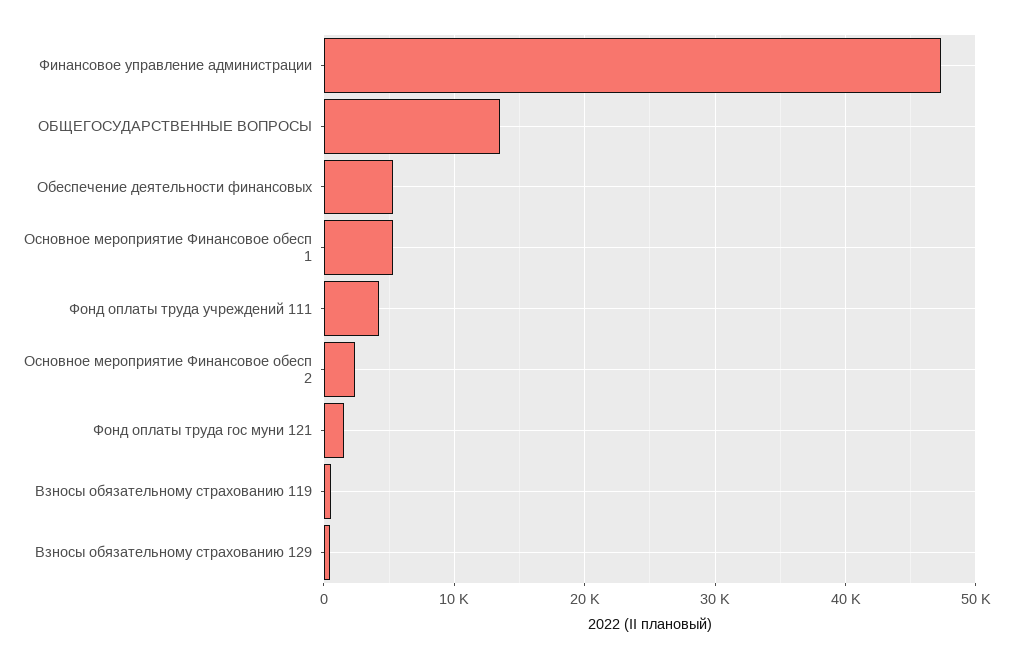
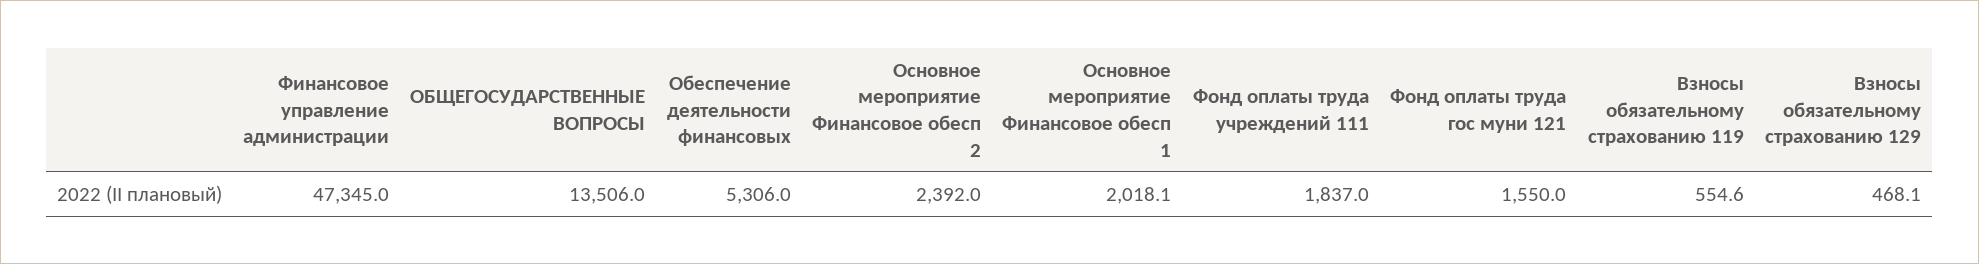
  {
    "Финансовое управление администрации": 47345,
    "ОБЩЕГОСУДАРСТВЕННЫЕ ВОПРОСЫ": 13506,
    "Обеспечение деятельности финансовых": 5306,
-   "Основное мероприятие Финансовое обесп 1": 5000,
+   "Основное мероприятие Финансовое обесп 1": 2018.1,
-   "Фонд оплаты труда учреждений 111": 4000,
+   "Фонд оплаты труда учреждений 111": 1837,
    "Основное мероприятие Финансовое обесп 2": 2392,
    "Фонд оплаты труда гос муни 121": 1550,
    "Взносы обязательному страхованию 119": 554.6,
    "Взносы обязательному страхованию 129": 468.1
  }

